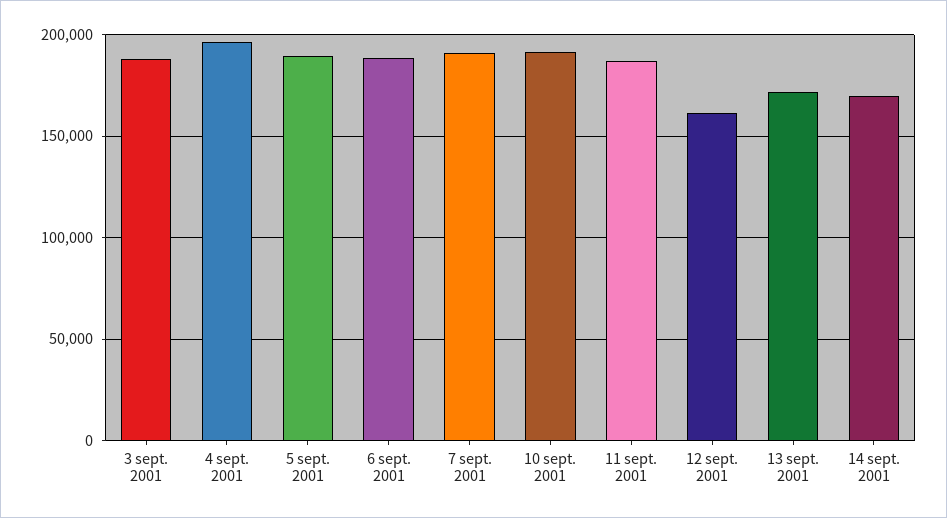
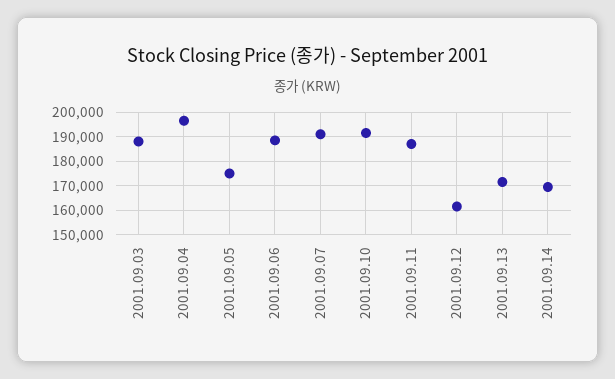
  {
    "3 sept. 2001": 187500,
    "4 sept. 2001": 197500,
-   "5 sept. 2001": 190000,
+   "5 sept. 2001": 175000,
    "6 sept. 2001": 187500,
    "7 sept. 2001": 190000,
    "10 sept. 2001": 192500,
    "11 sept. 2001": 187500,
    "12 sept. 2001": 162500,
    "13 sept. 2001": 172500,
    "14 sept. 2001": 170000
  }

